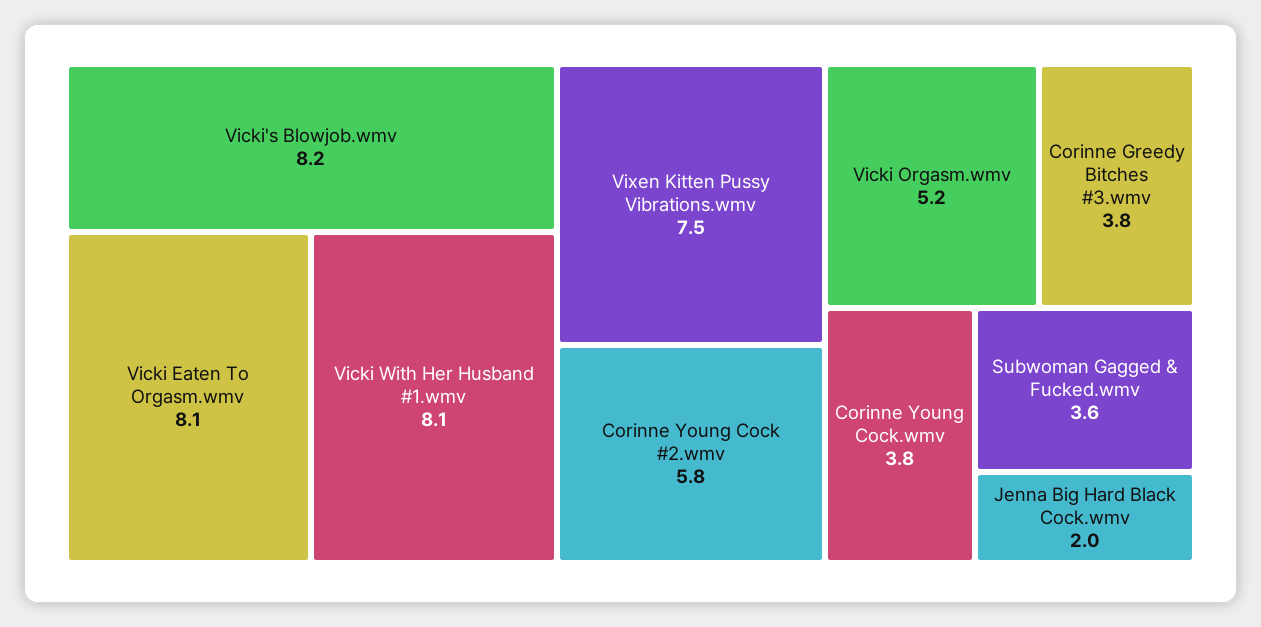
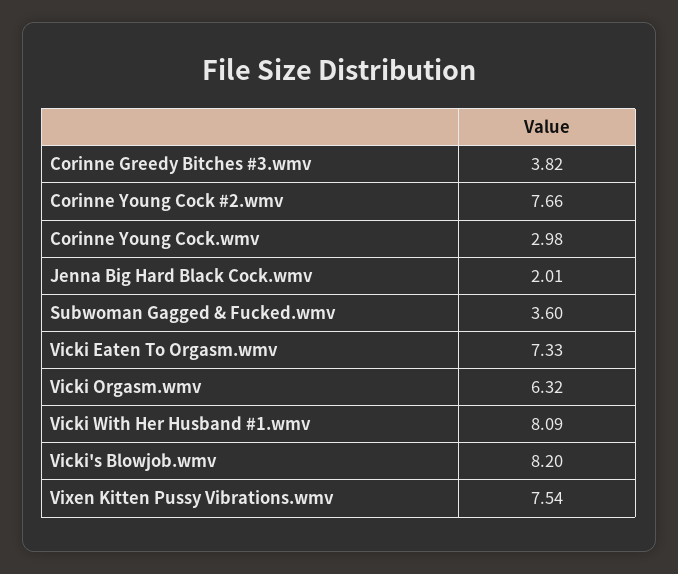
  {
    "Vicki's Blowjob.wmv": 8.2,
-   "Vicki Eaten To Orgasm.wmv": 8.1,
+   "Vicki Eaten To Orgasm.wmv": 7.33,
    "Vicki With Her Husband #1.wmv": 8.09,
    "Vixen Kitten Pussy Vibrations.wmv": 7.54,
-   "Corinne Young Cock #2.wmv": 5.8,
+   "Corinne Young Cock #2.wmv": 7.66,
-   "Vicki Orgasm.wmv": 5.2,
+   "Vicki Orgasm.wmv": 6.32,
    "Corinne Greedy Bitches #3.wmv": 3.82,
-   "Corinne Young Cock.wmv": 3.8,
+   "Corinne Young Cock.wmv": 2.98,
    "Subwoman Gagged & Fucked.wmv": 3.6,
    "Jenna Big Hard Black Cock.wmv": 2.01
  }

